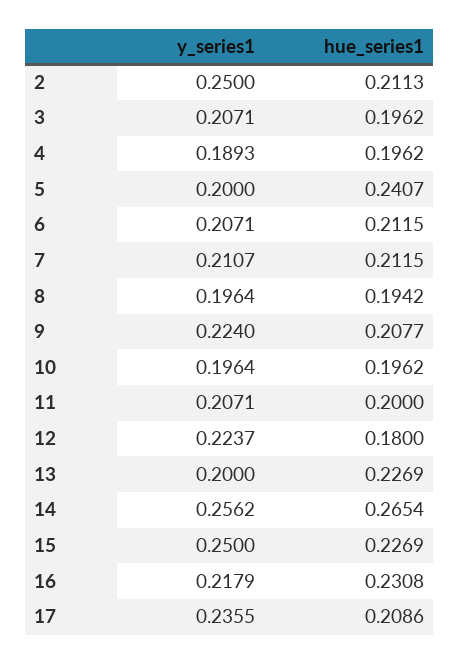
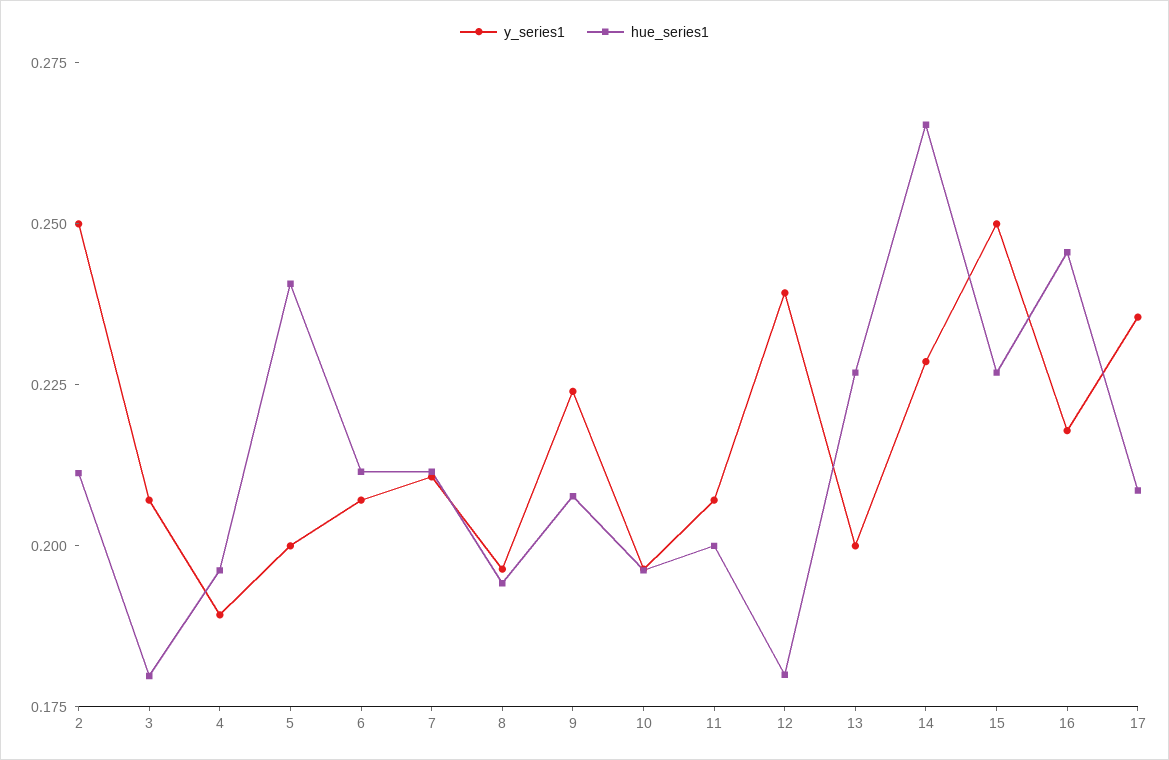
  {
    "y_series1": {
      "2": 0.25,
      "3": 0.2071,
      "4": 0.1893,
      "5": 0.2,
      "6": 0.2071,
      "7": 0.2107,
      "8": 0.1964,
      "9": 0.224,
      "10": 0.1964,
      "11": 0.2071,
-     "12": 0.2237,
+     "12": 0.24,
      "13": 0.2,
-     "14": 0.2562,
+     "14": 0.23,
      "15": 0.25,
      "16": 0.2179,
      "17": 0.2355
    },
    "hue_series1": {
      "2": 0.2113,
-     "3": 0.1962,
+     "3": 0.18,
      "4": 0.1962,
      "5": 0.2407,
      "6": 0.2115,
      "7": 0.2115,
      "8": 0.1942,
      "9": 0.2077,
      "10": 0.1962,
      "11": 0.2,
      "12": 0.18,
      "13": 0.2269,
      "14": 0.2654,
      "15": 0.2269,
-     "16": 0.2308,
+     "16": 0.245,
      "17": 0.2086
    }
  }

